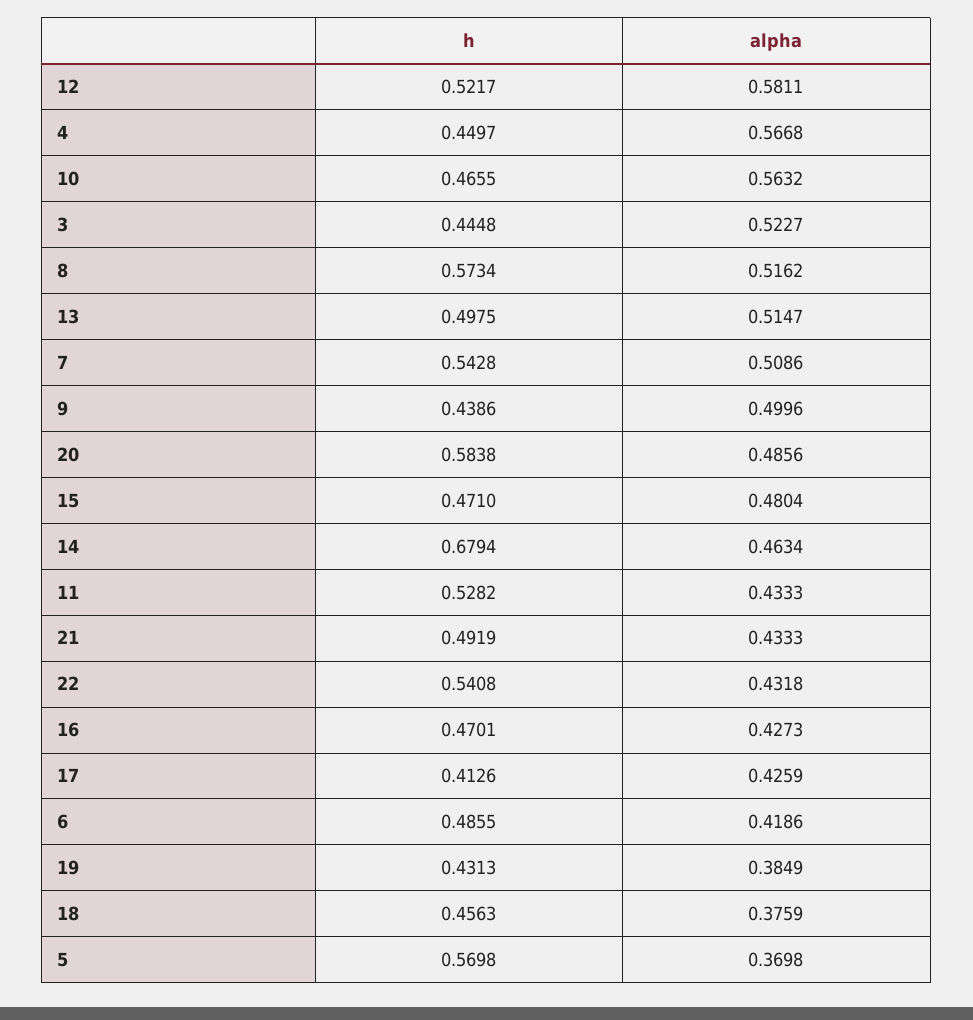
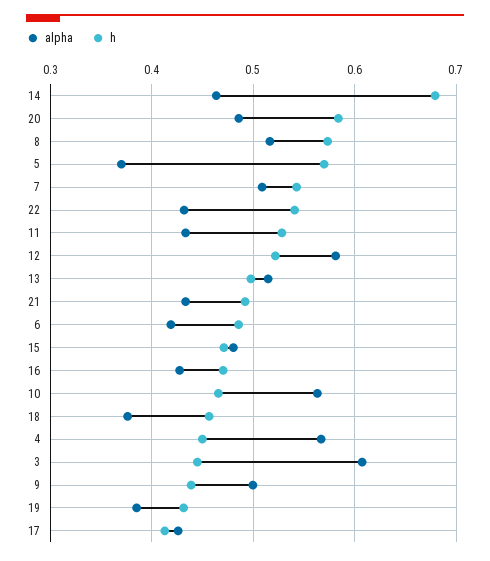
  {
    "h": {
      "12": 0.5217,
      "4": 0.4497,
      "10": 0.4655,
      "3": 0.4448,
      "8": 0.5734,
      "13": 0.4975,
      "7": 0.5428,
      "9": 0.4386,
      "20": 0.5838,
      "15": 0.471,
      "14": 0.6794,
      "11": 0.5282,
      "21": 0.4919,
      "22": 0.5408,
      "16": 0.4701,
      "17": 0.4126,
      "6": 0.4855,
      "19": 0.4313,
      "18": 0.4563,
      "5": 0.5698
    },
    "alpha": {
      "12": 0.5811,
      "4": 0.5668,
      "10": 0.5632,
-     "3": 0.5227,
+     "3": 0.61,
      "8": 0.5162,
      "13": 0.5147,
      "7": 0.5086,
      "9": 0.4996,
      "20": 0.4856,
      "15": 0.4804,
      "14": 0.4634,
      "11": 0.4333,
      "21": 0.4333,
      "22": 0.4318,
      "16": 0.4273,
      "17": 0.4259,
      "6": 0.4186,
      "19": 0.3849,
      "18": 0.3759,
      "5": 0.3698
    }
  }

